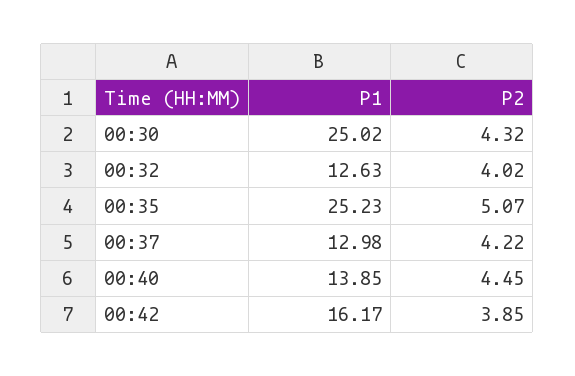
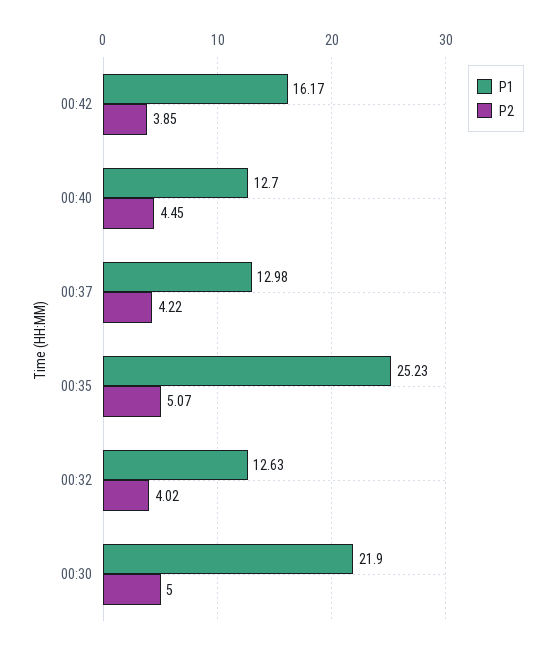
  {
    "P1": {
-     "00:30": 25.02,
+     "00:30": 21.9,
      "00:32": 12.63,
      "00:35": 25.23,
      "00:37": 12.98,
-     "00:40": 13.85,
+     "00:40": 12.7,
      "00:42": 16.17
    },
    "P2": {
-     "00:30": 4.32,
+     "00:30": 5,
      "00:32": 4.02,
      "00:35": 5.07,
      "00:37": 4.22,
      "00:40": 4.45,
      "00:42": 3.85
    }
  }

